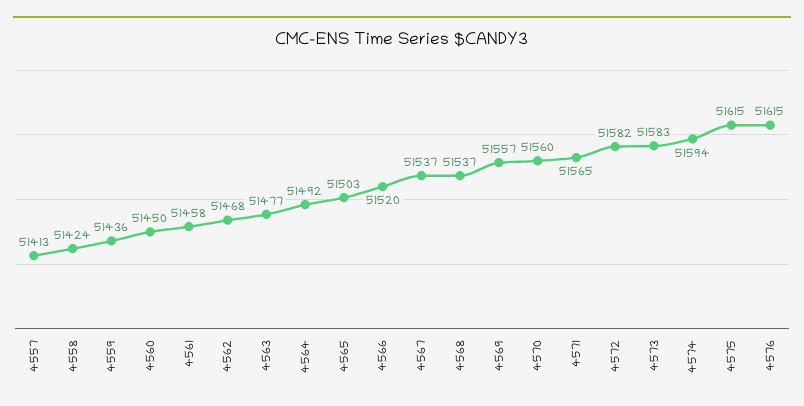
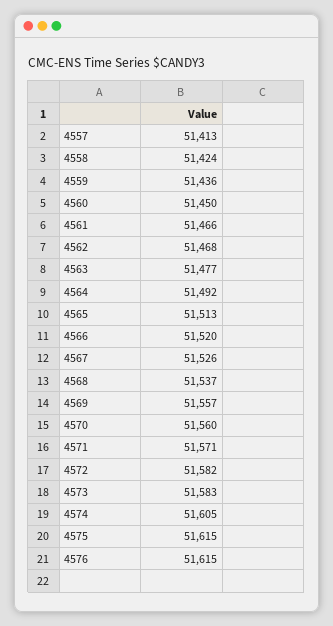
  {
    "4557": 51413,
    "4558": 51424,
    "4559": 51436,
    "4560": 51450,
-   "4561": 51458,
+   "4561": 51466,
    "4562": 51468,
    "4563": 51477,
    "4564": 51492,
-   "4565": 51503,
+   "4565": 51513,
    "4566": 51520,
-   "4567": 51537,
+   "4567": 51526,
    "4568": 51537,
    "4569": 51557,
    "4570": 51560,
-   "4571": 51565,
+   "4571": 51571,
    "4572": 51582,
    "4573": 51583,
-   "4574": 51594,
+   "4574": 51605,
    "4575": 51615,
    "4576": 51615
  }

